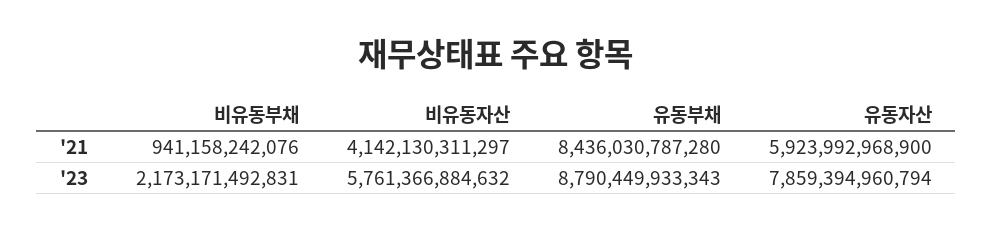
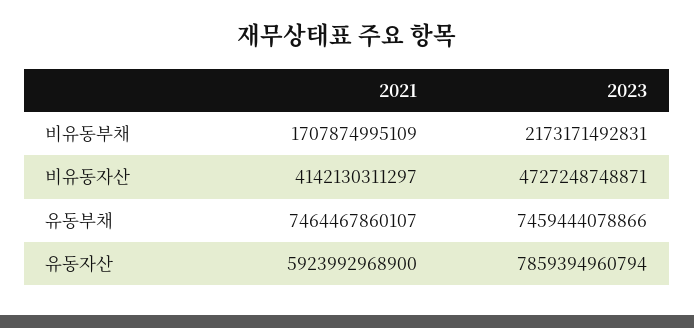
  {
    "비유동부채": {
-     "'21": 941158242076,
+     "'21": 1707874995109,
      "'23": 2173171492831
    },
    "비유동자산": {
      "'21": 4142130311297,
-     "'23": 5761366884632
+     "'23": 4727248748871
    },
    "유동부채": {
-     "'21": 8436030787280,
+     "'21": 7464467860107,
-     "'23": 8790449933343
+     "'23": 7459444078866
    },
    "유동자산": {
      "'21": 5923992968900,
      "'23": 7859394960794
    }
  }

